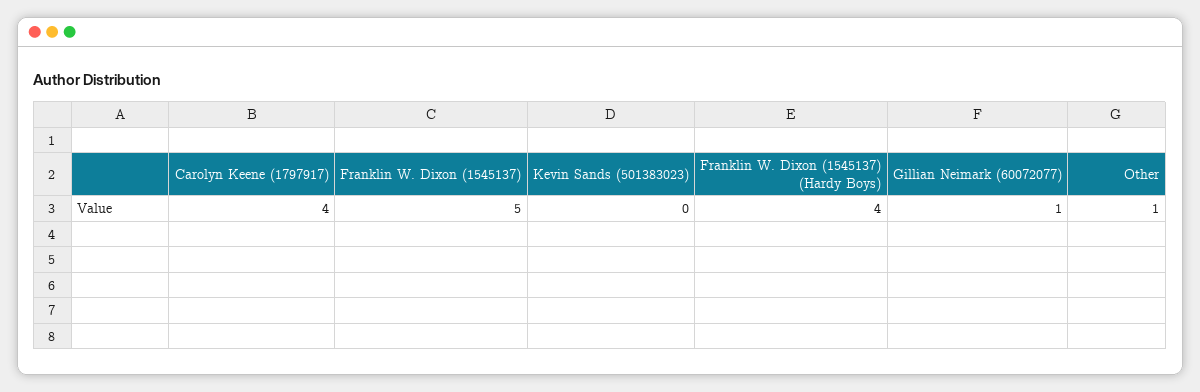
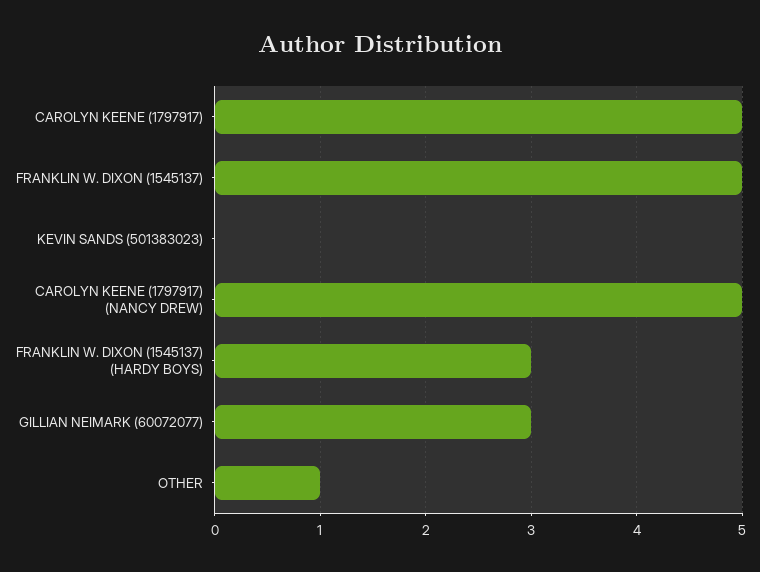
  {
-   "Carolyn Keene (1797917)": 4,
+   "Carolyn Keene (1797917)": 5,
    "Franklin W. Dixon (1545137)": 5,
    "Kevin Sands (501383023)": 0,
-   "Franklin W. Dixon (1545137) (Hardy Boys)": 4,
+   "Franklin W. Dixon (1545137) (Hardy Boys)": 3,
-   "Gillian Neimark (60072077)": 1,
+   "Gillian Neimark (60072077)": 3,
-   "Other": 1
+   "Other": 1,
+   "CAROLYN KEENE (1797917) (NANCY DREW)": 5
  }

